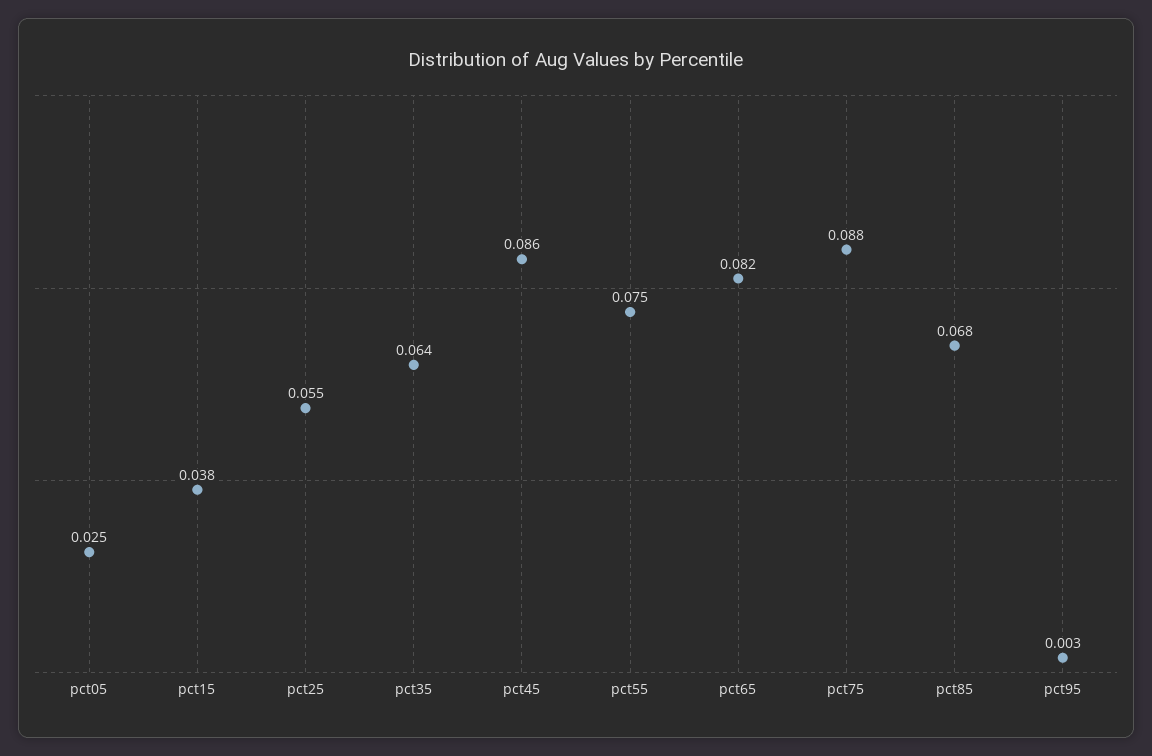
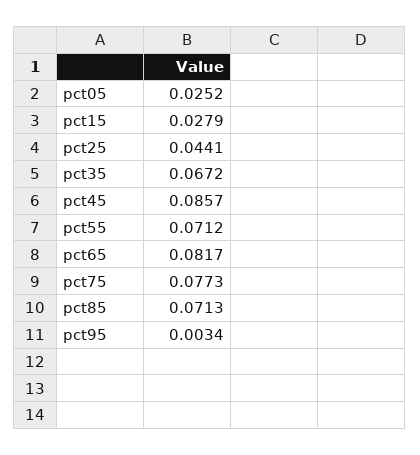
  {
    "pct05": 0.0252,
-   "pct15": 0.038,
+   "pct15": 0.0279,
-   "pct25": 0.055,
+   "pct25": 0.0441,
-   "pct35": 0.064,
+   "pct35": 0.0672,
    "pct45": 0.0857,
-   "pct55": 0.075,
+   "pct55": 0.0712,
    "pct65": 0.0817,
-   "pct75": 0.088,
+   "pct75": 0.0773,
-   "pct85": 0.068,
+   "pct85": 0.0713,
    "pct95": 0.0034
  }

